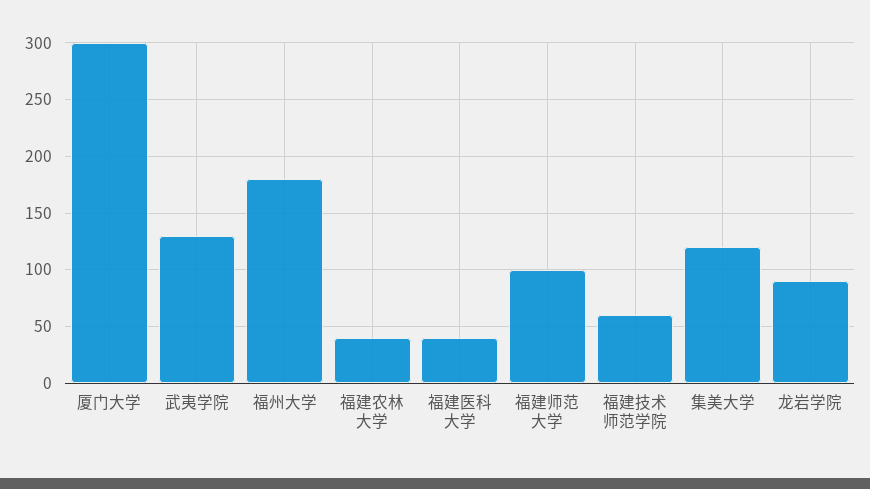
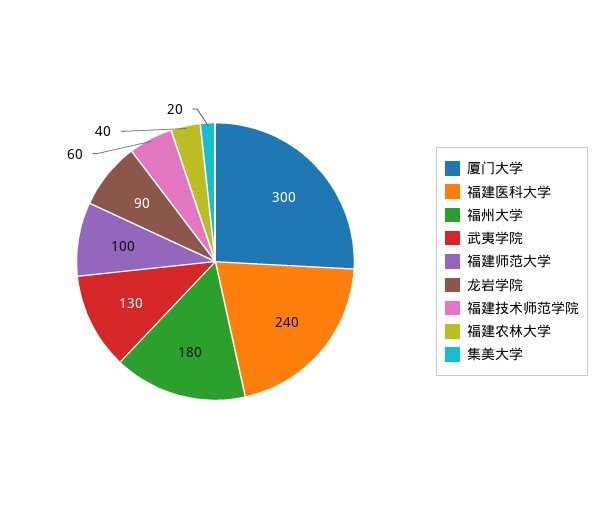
  {
    "厦门大学": 300,
    "武夷学院": 130,
    "福州大学": 180,
    "福建农林大学": 40,
-   "福建医科大学": 40,
+   "福建医科大学": 240,
    "福建师范大学": 100,
    "福建技术师范学院": 60,
-   "集美大学": 120,
+   "集美大学": 20,
    "龙岩学院": 90
  }

